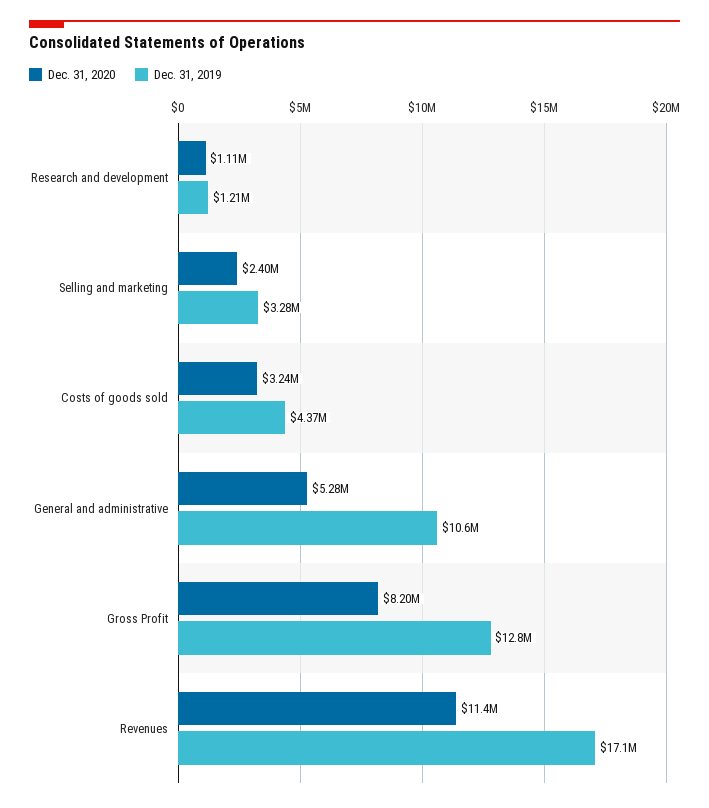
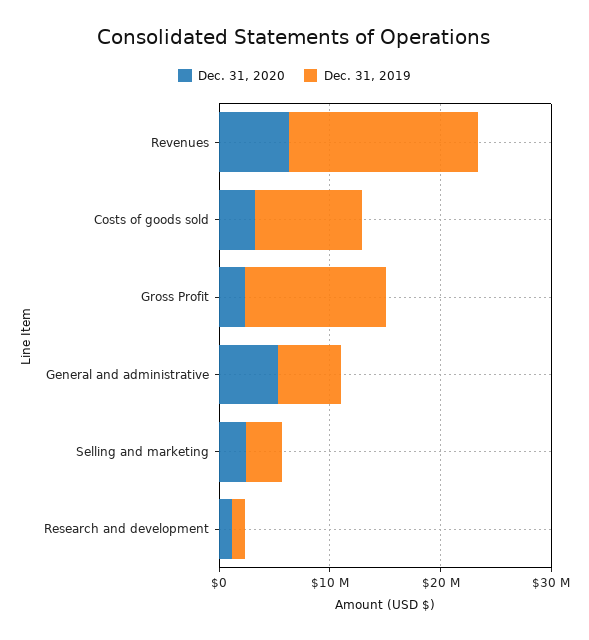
  {
    "Dec. 31, 2020": {
      "Research and development": 1110000,
      "Selling and marketing": 2400000,
      "Costs of goods sold": 3240000,
      "General and administrative": 5280000,
-     "Gross Profit": 8200000,
+     "Gross Profit": 2000000,
-     "Revenues": 11400000
+     "Revenues": 6000000
    },
    "Dec. 31, 2019": {
      "Research and development": 1210000,
      "Selling and marketing": 3280000,
-     "Costs of goods sold": 4370000,
+     "Costs of goods sold": 10000000,
-     "General and administrative": 10600000,
+     "General and administrative": 6000000,
      "Gross Profit": 12800000,
      "Revenues": 17100000
    }
  }

